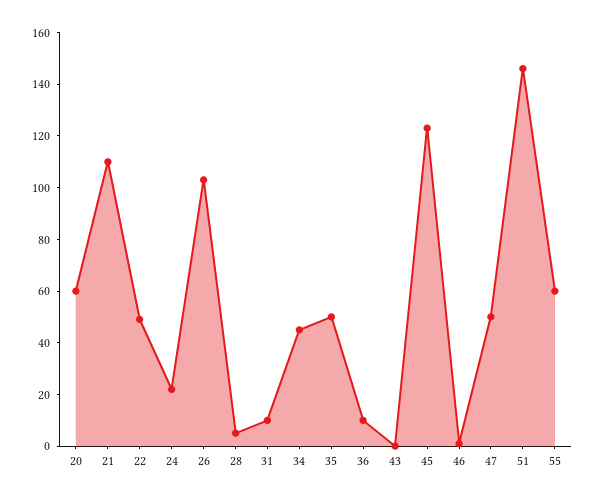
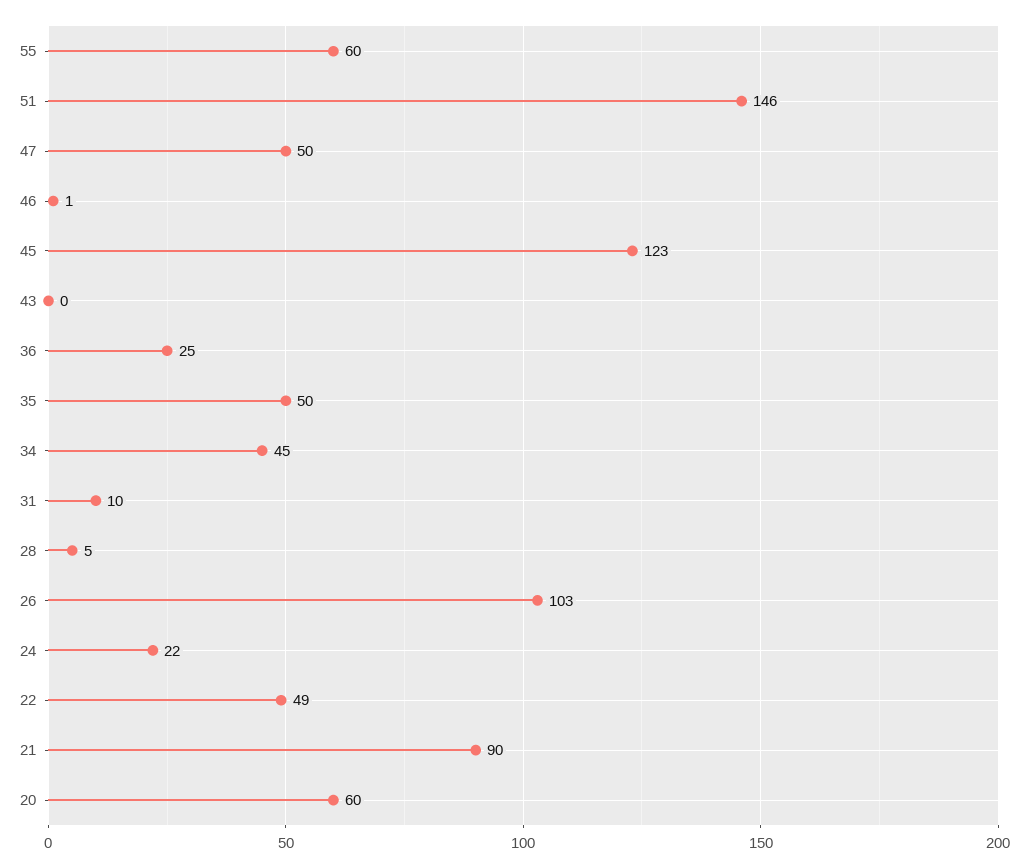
  {
    "20": 60,
-   "21": 110,
+   "21": 90,
    "22": 49,
    "24": 22,
    "26": 103,
    "28": 5,
    "31": 10,
    "34": 45,
    "35": 50,
-   "36": 10,
+   "36": 25,
    "43": 0,
    "45": 123,
    "46": 1,
    "47": 50,
    "51": 146,
    "55": 60
  }

